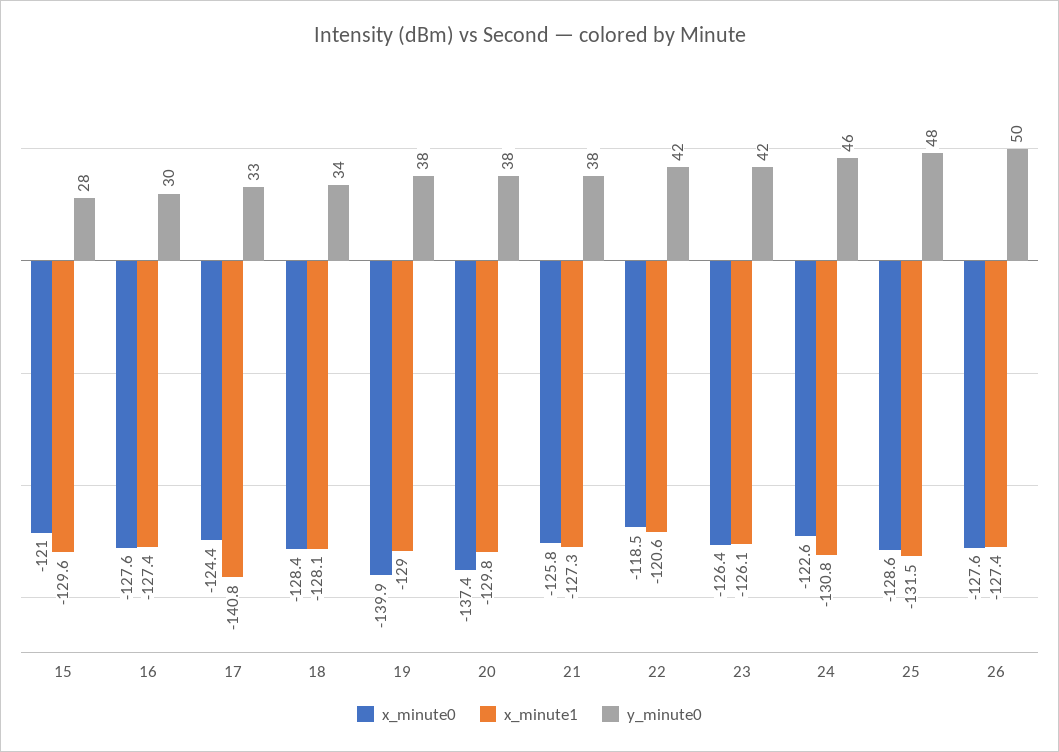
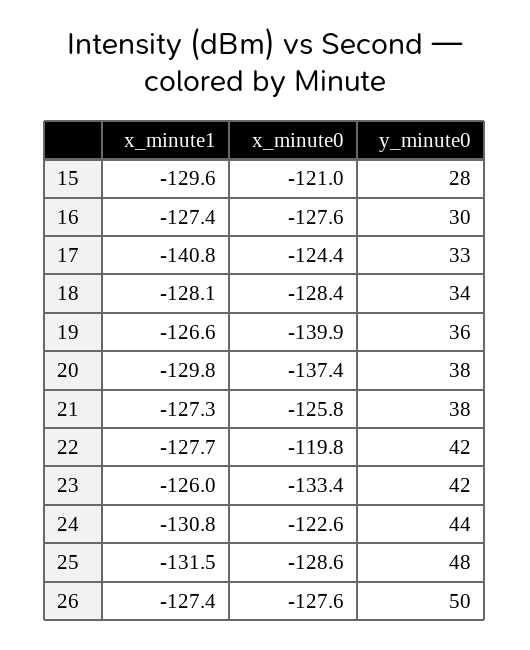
  {
    "x_minute0": {
      "15": -121,
      "16": -127.6,
      "17": -124.4,
      "18": -128.4,
      "19": -139.9,
      "20": -137.4,
      "21": -125.8,
-     "22": -118.5,
+     "22": -119.8,
-     "23": -126.4,
+     "23": -133.4,
      "24": -122.6,
      "25": -128.6,
      "26": -127.6
    },
    "x_minute1": {
      "15": -129.6,
      "16": -127.4,
      "17": -140.8,
      "18": -128.1,
-     "19": -129,
+     "19": -126.6,
      "20": -129.8,
      "21": -127.3,
-     "22": -120.6,
+     "22": -127.7,
-     "23": -126.1,
+     "23": -126,
      "24": -130.8,
      "25": -131.5,
      "26": -127.4
    },
    "y_minute0": {
      "15": 28,
      "16": 30,
      "17": 33,
      "18": 34,
-     "19": 38,
+     "19": 36,
      "20": 38,
      "21": 38,
      "22": 42,
      "23": 42,
-     "24": 46,
+     "24": 44,
      "25": 48,
      "26": 50
    }
  }

